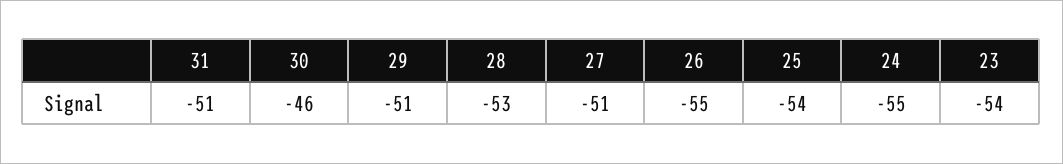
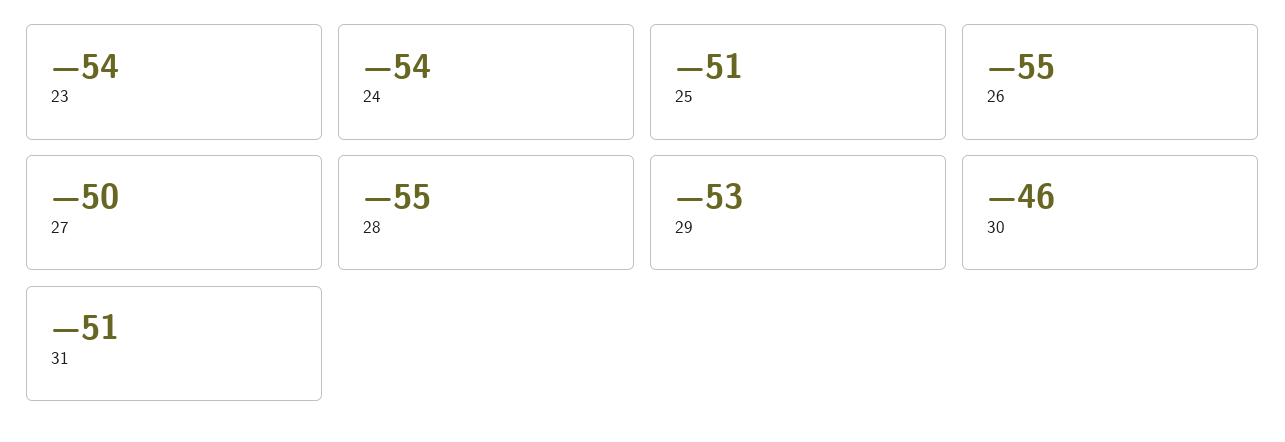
  {
    "31": -51,
    "30": -46,
-   "29": -51,
+   "29": -53,
-   "28": -53,
+   "28": -55,
-   "27": -51,
+   "27": -50,
    "26": -55,
-   "25": -54,
+   "25": -51,
-   "24": -55,
+   "24": -54,
    "23": -54
  }

